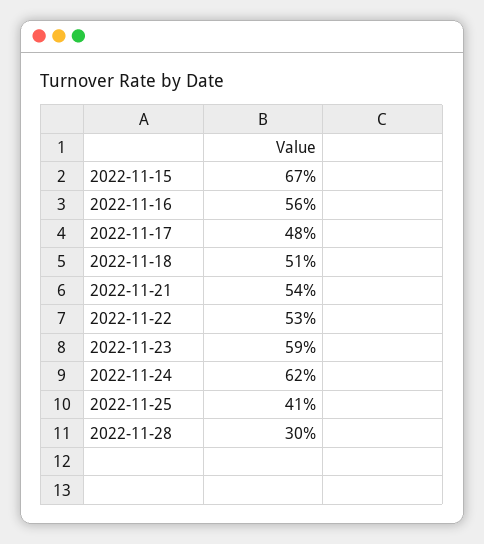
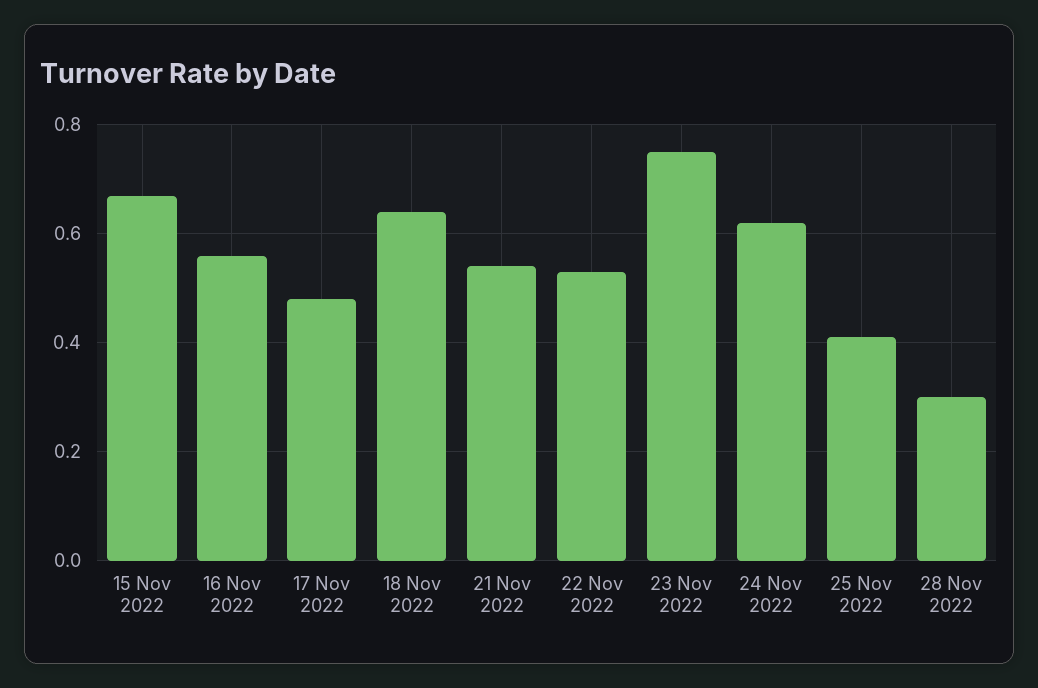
  {
    "2022-11-15": 0.67,
    "2022-11-16": 0.56,
    "2022-11-17": 0.48,
-   "2022-11-18": 0.51,
+   "2022-11-18": 0.65,
    "2022-11-21": 0.54,
    "2022-11-22": 0.53,
-   "2022-11-23": 0.59,
+   "2022-11-23": 0.75,
    "2022-11-24": 0.62,
    "2022-11-25": 0.41,
    "2022-11-28": 0.3
  }

